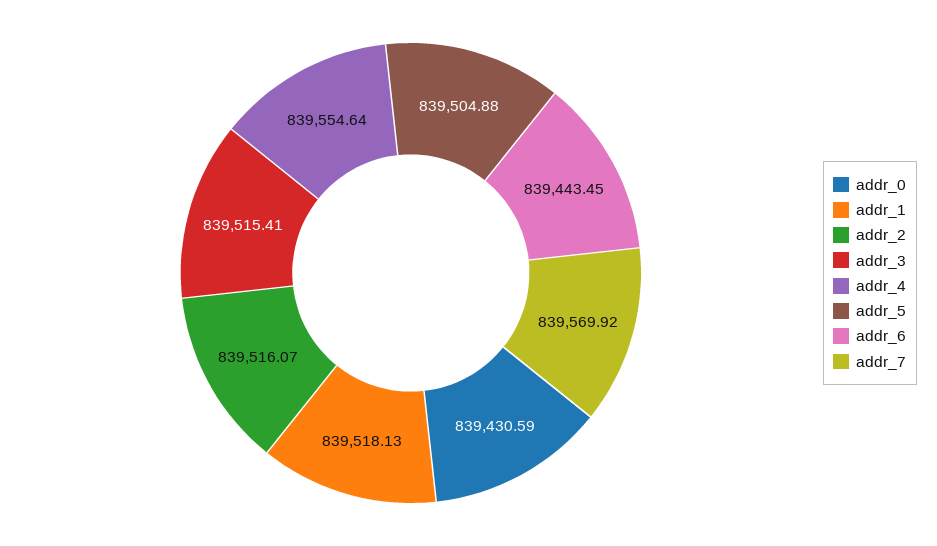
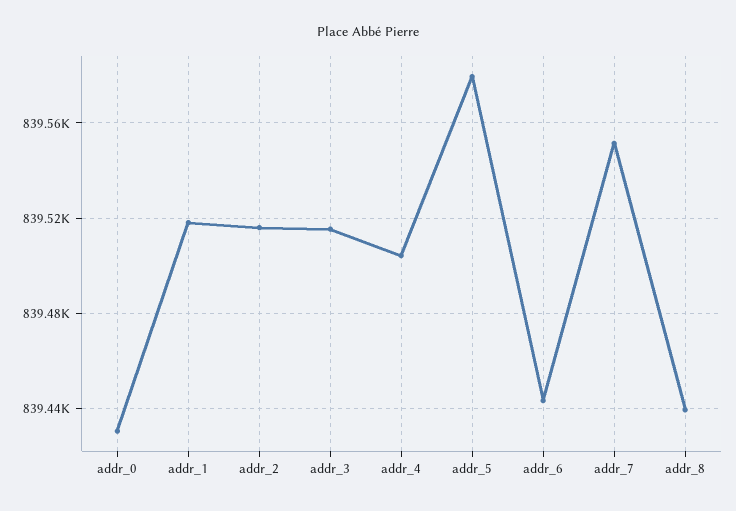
  {
    "addr_0": 839430.59,
    "addr_1": 839518.13,
    "addr_2": 839516.07,
    "addr_3": 839515.41,
-   "addr_4": 839554.64,
+   "addr_4": 839505,
-   "addr_5": 839504.88,
+   "addr_5": 839580,
    "addr_6": 839443.45,
-   "addr_7": 839569.92
+   "addr_7": 839550,
+   "addr_8": 839440
  }

